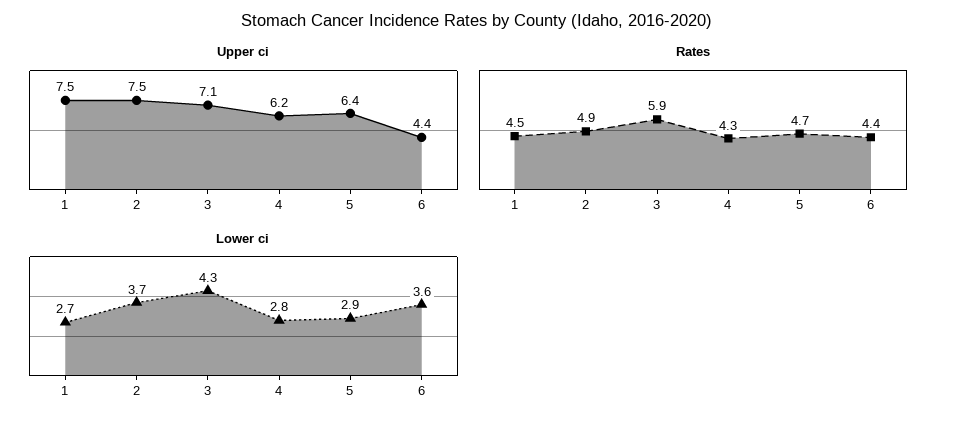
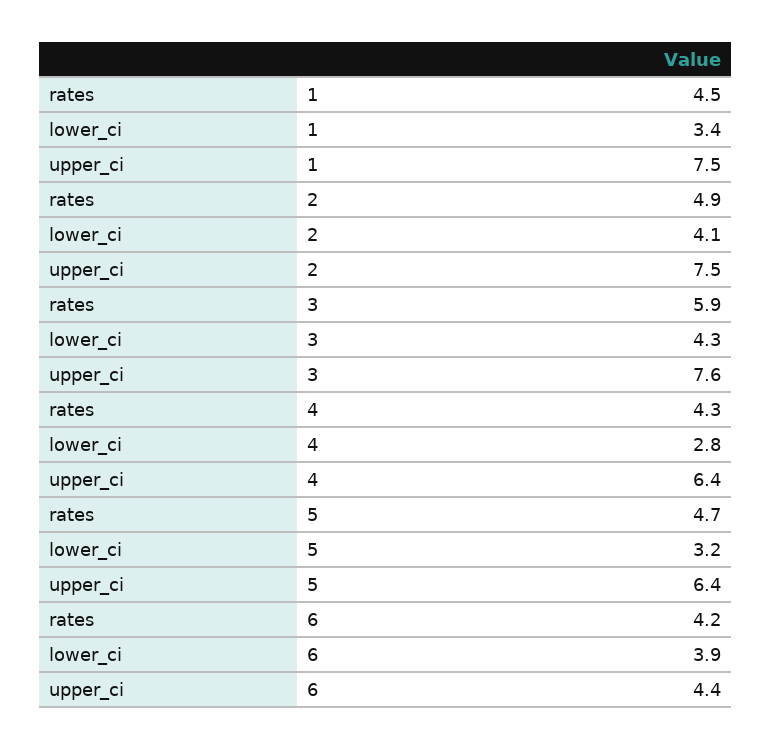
  {
    "Upper ci": {
      "1": 7.5,
      "2": 7.5,
-     "3": 7.1,
+     "3": 7.6,
-     "4": 6.2,
+     "4": 6.4,
      "5": 6.4,
      "6": 4.4
    },
    "Rates": {
      "1": 4.5,
      "2": 4.9,
      "3": 5.9,
      "4": 4.3,
      "5": 4.7,
-     "6": 4.4
+     "6": 4.2
    },
    "Lower ci": {
-     "1": 2.7,
+     "1": 3.4,
-     "2": 3.7,
+     "2": 4.1,
      "3": 4.3,
      "4": 2.8,
-     "5": 2.9,
+     "5": 3.2,
-     "6": 3.6
+     "6": 3.9
    }
  }

